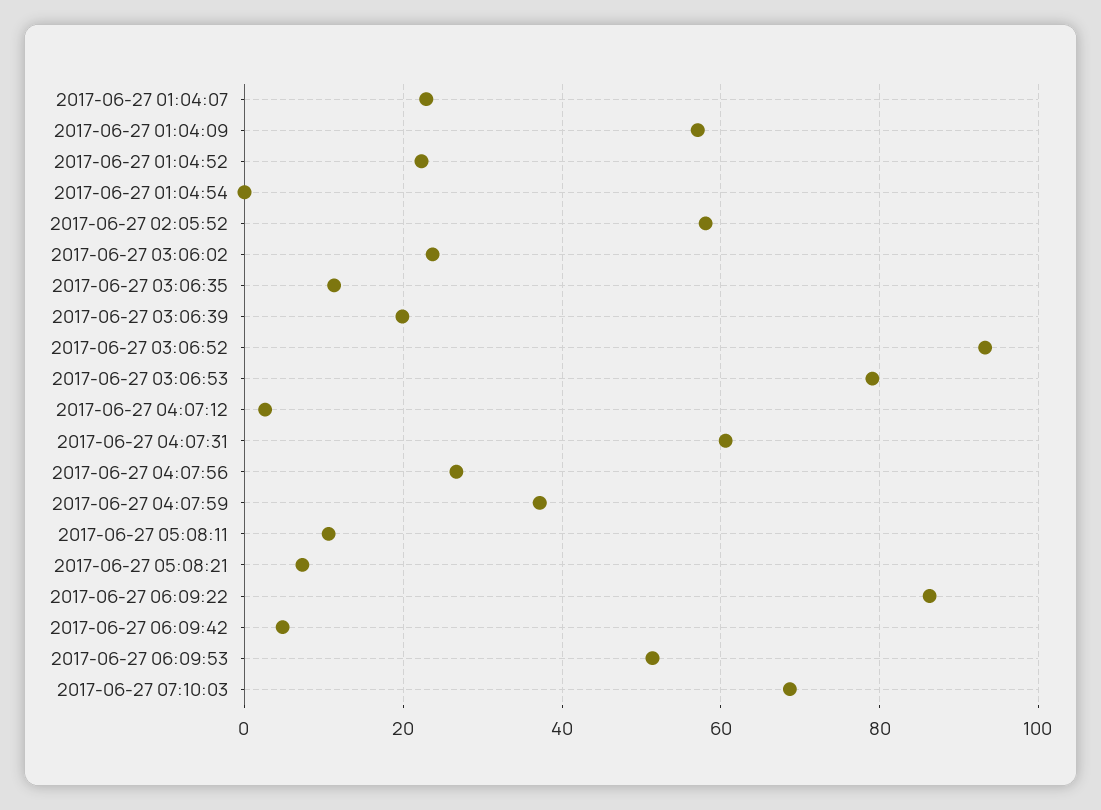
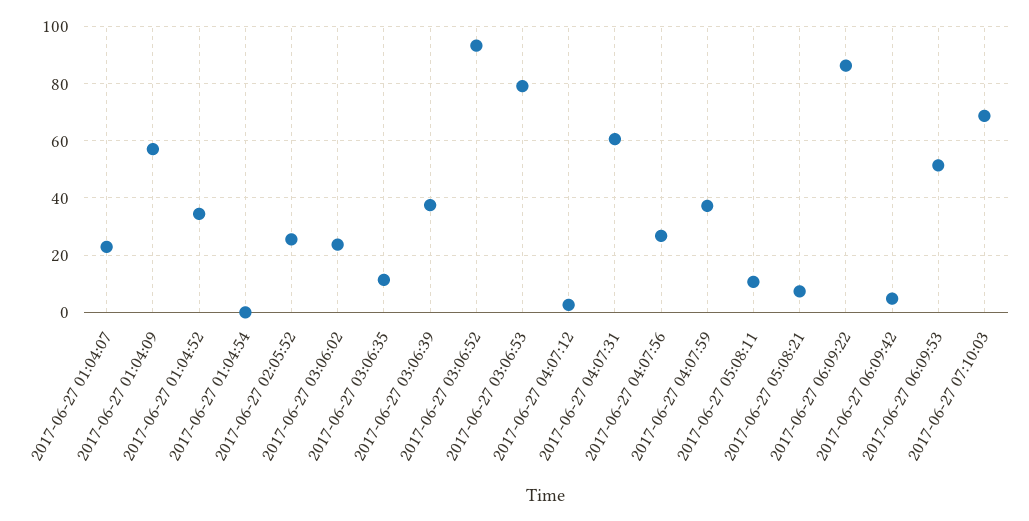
  {
    "2017-06-27 01:04:07": 22,
    "2017-06-27 01:04:09": 58,
-   "2017-06-27 01:04:52": 22,
+   "2017-06-27 01:04:52": 35,
    "2017-06-27 01:04:54": 0,
-   "2017-06-27 02:05:52": 58,
+   "2017-06-27 02:05:52": 25,
    "2017-06-27 03:06:02": 24,
    "2017-06-27 03:06:35": 12,
-   "2017-06-27 03:06:39": 20,
+   "2017-06-27 03:06:39": 37.5,
    "2017-06-27 03:06:52": 94,
    "2017-06-27 03:06:53": 80,
    "2017-06-27 04:07:12": 2,
    "2017-06-27 04:07:31": 60,
    "2017-06-27 04:07:56": 26,
    "2017-06-27 04:07:59": 38,
    "2017-06-27 05:08:11": 10,
    "2017-06-27 05:08:21": 8,
    "2017-06-27 06:09:22": 86,
    "2017-06-27 06:09:42": 4,
    "2017-06-27 06:09:53": 52,
    "2017-06-27 07:10:03": 68
  }

